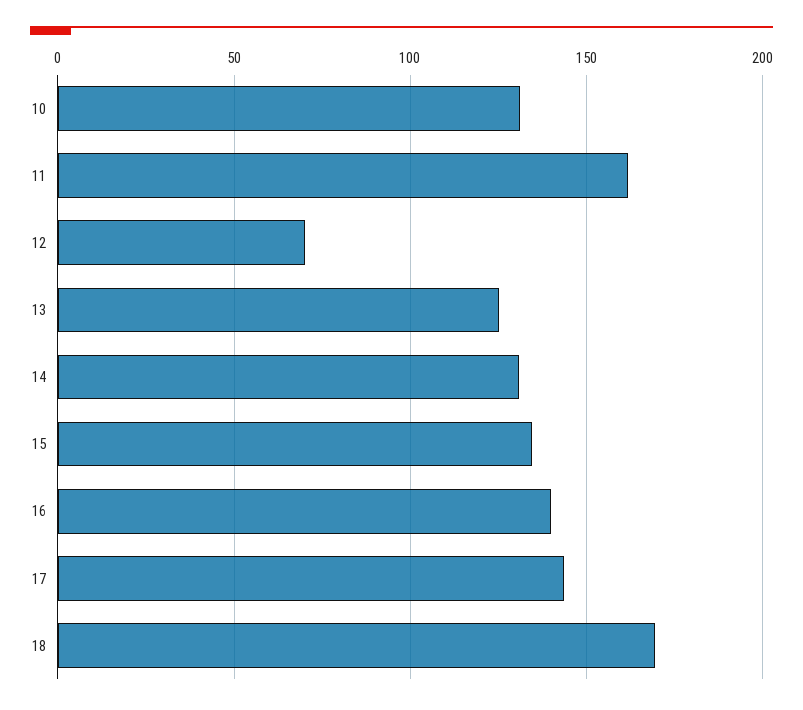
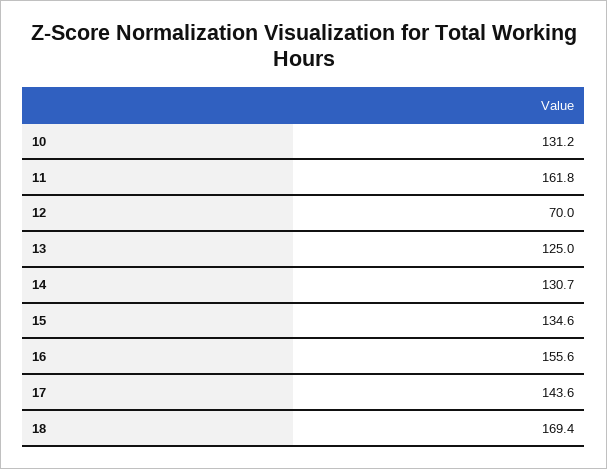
  {
    "10": 131.2,
    "11": 161.8,
    "12": 70,
    "13": 125,
    "14": 130.7,
    "15": 134.6,
-   "16": 140,
+   "16": 155.6,
    "17": 143.6,
    "18": 169.4
  }

